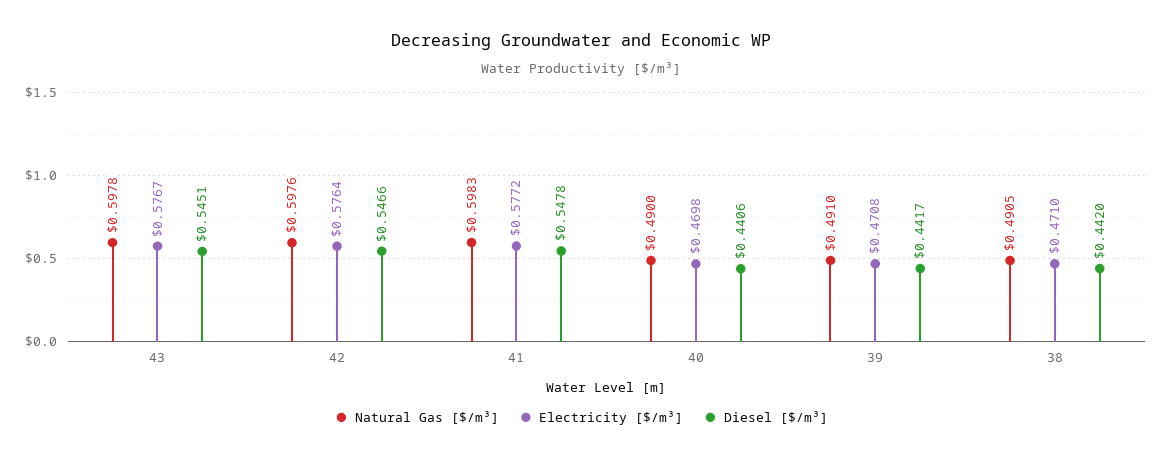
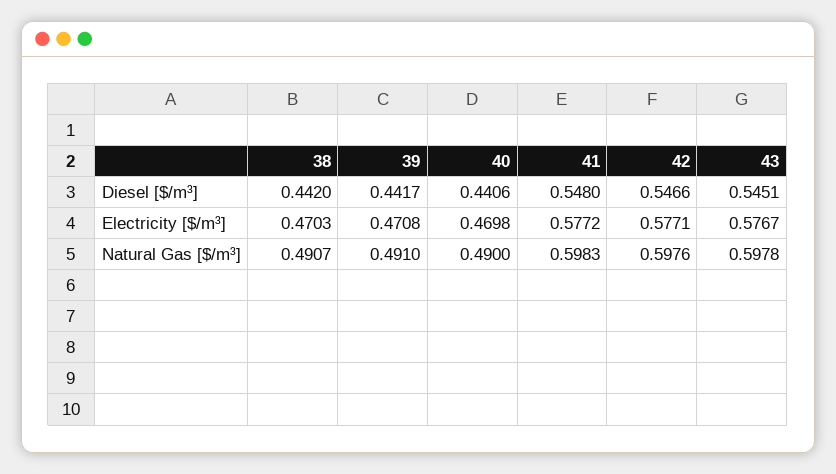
  {
    "Natural Gas [$/m³]": {
      "43": 0.5978,
      "42": 0.5976,
      "41": 0.5983,
      "40": 0.49,
      "39": 0.491,
-     "38": 0.4905
+     "38": 0.4907
    },
    "Electricity [$/m³]": {
      "43": 0.5767,
-     "42": 0.5764,
+     "42": 0.5771,
      "41": 0.5772,
      "40": 0.4698,
      "39": 0.4708,
-     "38": 0.471
+     "38": 0.4703
    },
    "Diesel [$/m³]": {
      "43": 0.5451,
      "42": 0.5466,
-     "41": 0.5478,
+     "41": 0.548,
      "40": 0.4406,
      "39": 0.4417,
      "38": 0.442
    }
  }

